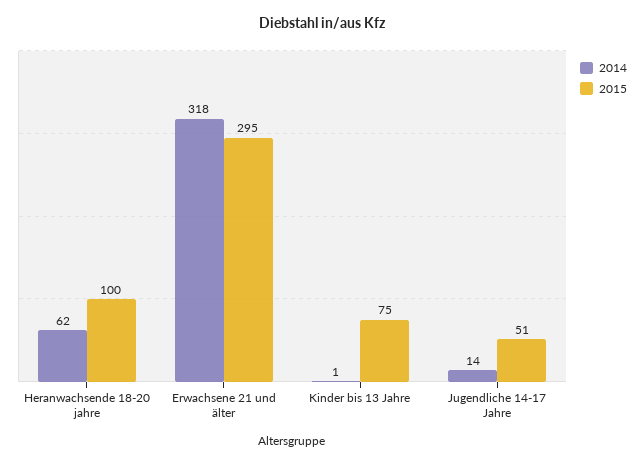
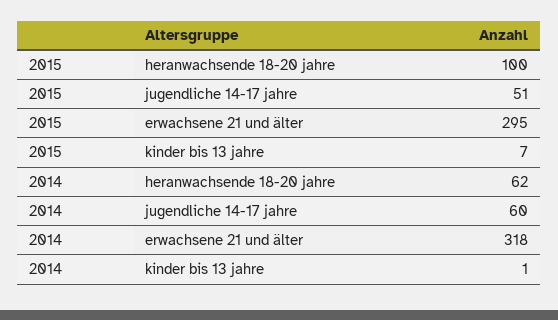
  {
    "2014": {
      "Heranwachsende 18-20 jahre": 62,
      "Erwachsene 21 und älter": 318,
      "Kinder bis 13 Jahre": 1,
-     "Jugendliche 14-17 Jahre": 14
+     "Jugendliche 14-17 Jahre": 60
    },
    "2015": {
      "Heranwachsende 18-20 jahre": 100,
      "Erwachsene 21 und älter": 295,
-     "Kinder bis 13 Jahre": 75,
+     "Kinder bis 13 Jahre": 7,
      "Jugendliche 14-17 Jahre": 51
    }
  }

